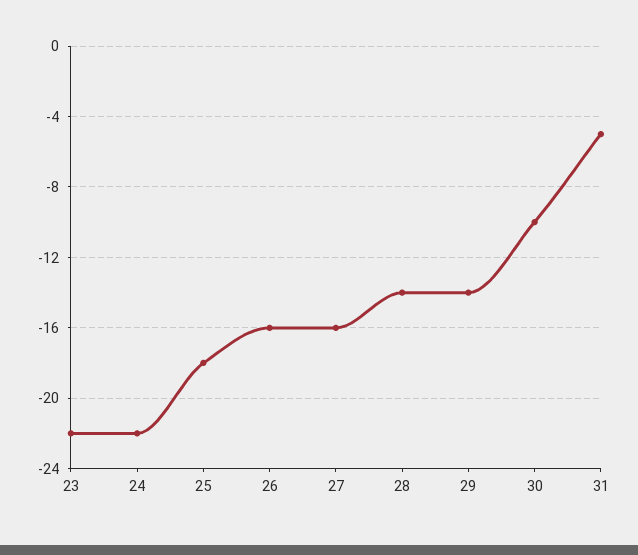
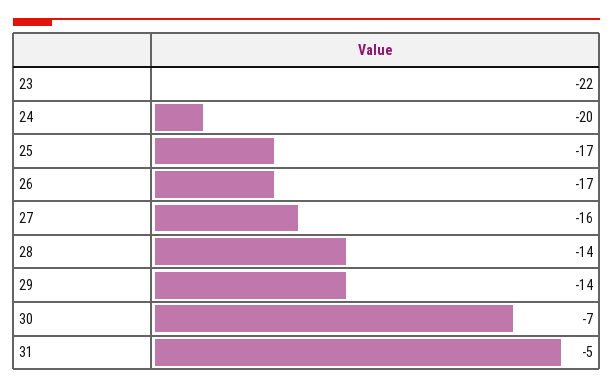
  {
    "23": -22,
-   "24": -22,
+   "24": -20,
-   "25": -18,
+   "25": -17,
-   "26": -16,
+   "26": -17,
    "27": -16,
    "28": -14,
    "29": -14,
-   "30": -10,
+   "30": -7,
    "31": -5
  }

